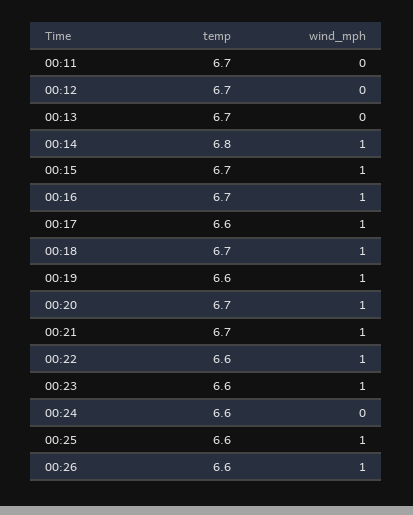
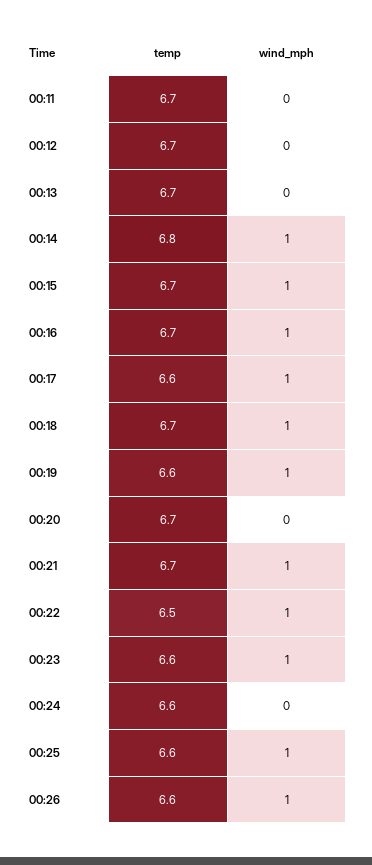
  {
    "temp": {
      "00:11": 6.7,
      "00:12": 6.7,
      "00:13": 6.7,
      "00:14": 6.8,
      "00:15": 6.7,
      "00:16": 6.7,
      "00:17": 6.6,
      "00:18": 6.7,
      "00:19": 6.6,
      "00:20": 6.7,
      "00:21": 6.7,
-     "00:22": 6.6,
+     "00:22": 6.5,
      "00:23": 6.6,
      "00:24": 6.6,
      "00:25": 6.6,
      "00:26": 6.6
    },
    "wind_mph": {
      "00:11": 0,
      "00:12": 0,
      "00:13": 0,
      "00:14": 1,
      "00:15": 1,
      "00:16": 1,
      "00:17": 1,
      "00:18": 1,
      "00:19": 1,
-     "00:20": 1,
+     "00:20": 0,
      "00:21": 1,
      "00:22": 1,
      "00:23": 1,
      "00:24": 0,
      "00:25": 1,
      "00:26": 1
    }
  }

